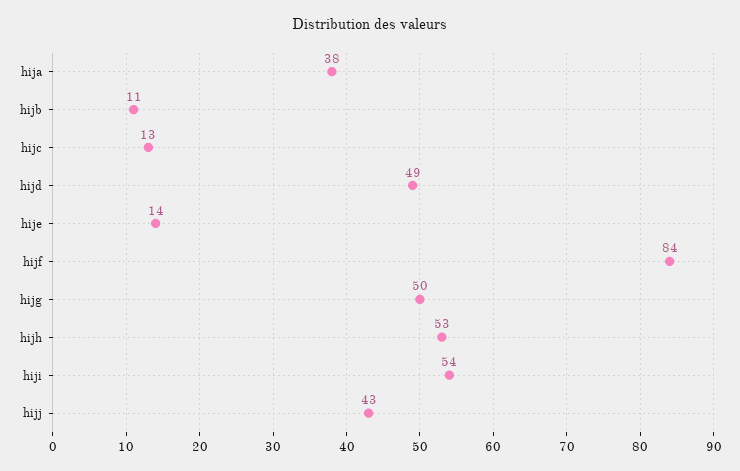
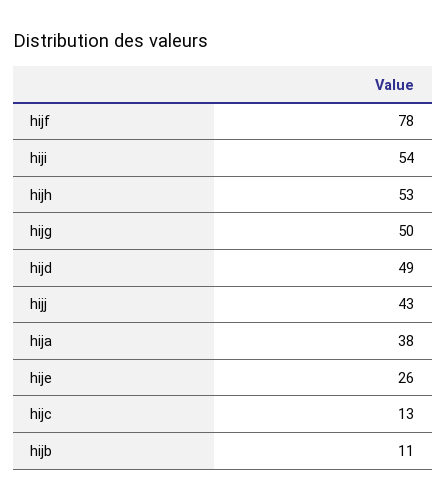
  {
    "hija": 38,
    "hijb": 11,
    "hijc": 13,
    "hijd": 49,
-   "hije": 14,
+   "hije": 26,
-   "hijf": 84,
+   "hijf": 78,
    "hijg": 50,
    "hijh": 53,
    "hiji": 54,
    "hijj": 43
  }

